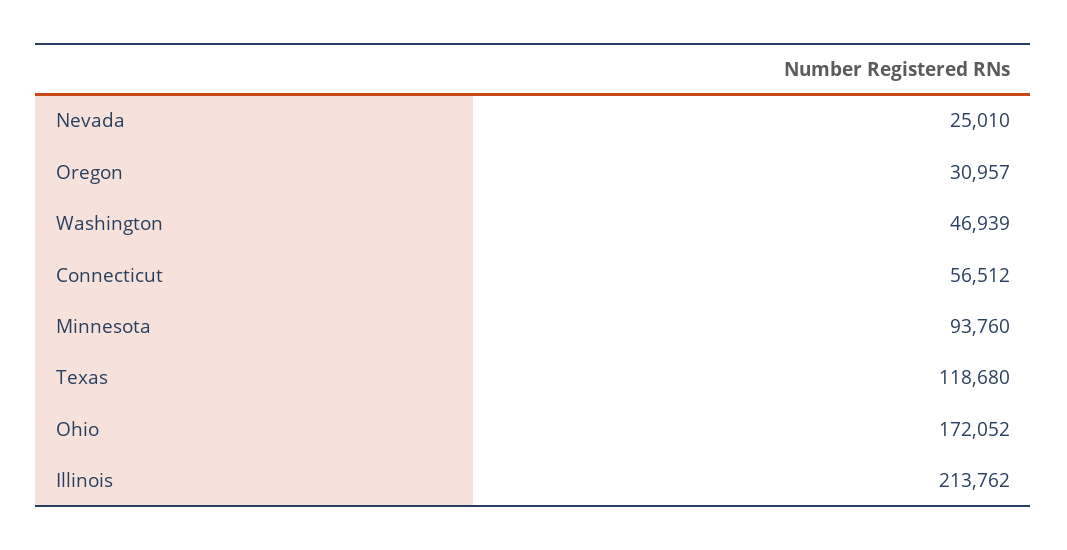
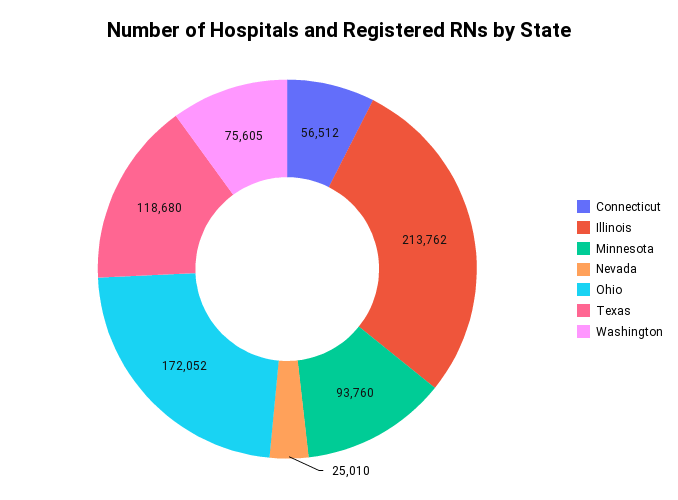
  {
    "Nevada": 25010,
-   "Oregon": 30957,
-   "Washington": 46939,
+   "Washington": 75605,
    "Connecticut": 56512,
    "Minnesota": 93760,
    "Texas": 118680,
    "Ohio": 172052,
    "Illinois": 213762
  }

